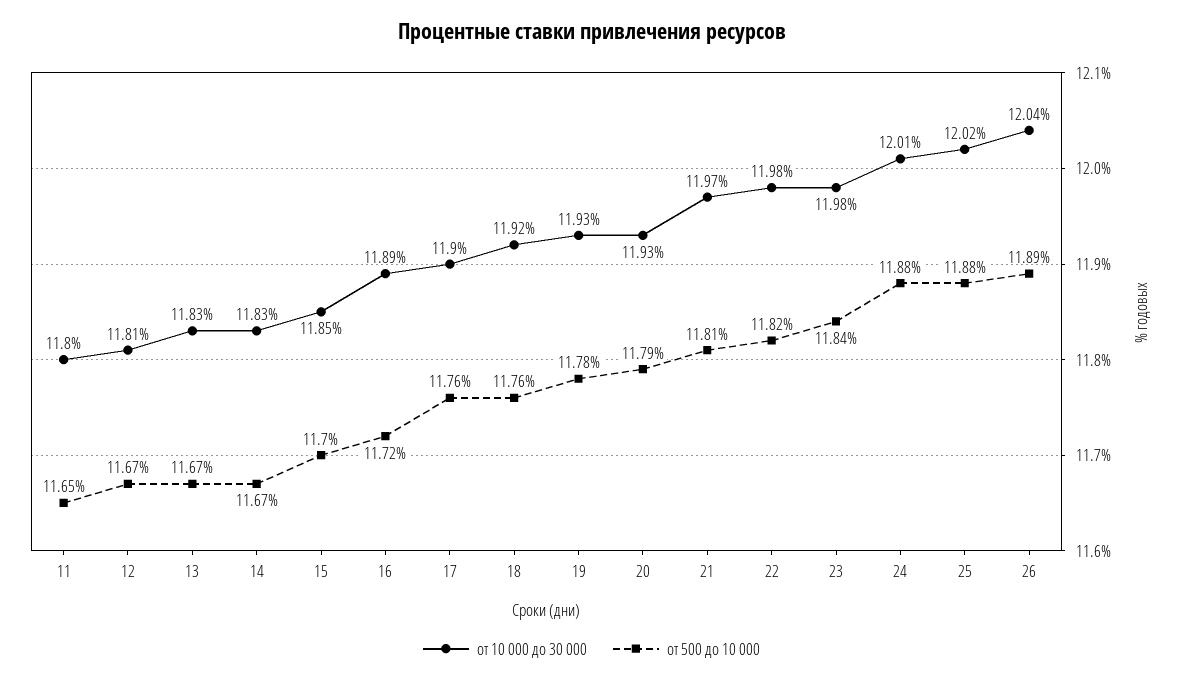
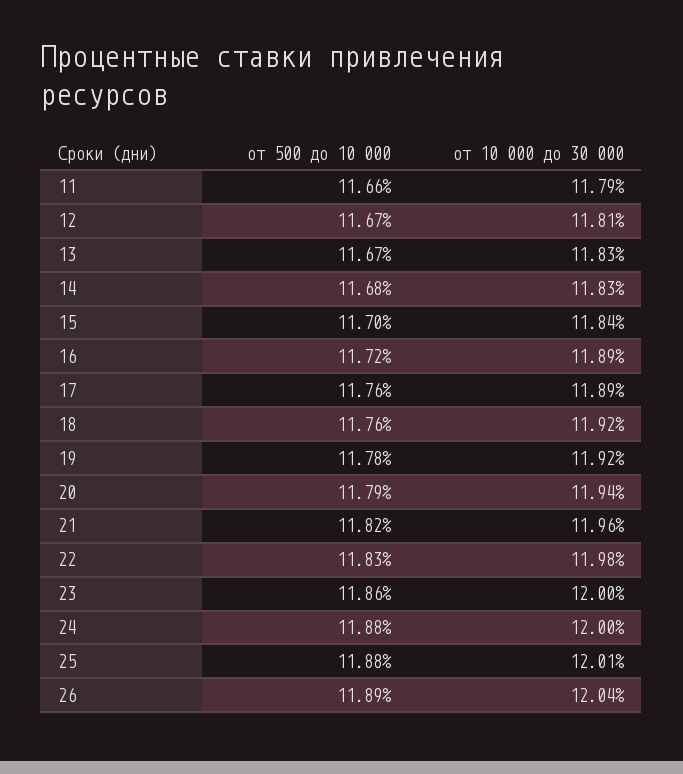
  {
    "от 10 000 до 30 000": {
-     "11": 11.8,
+     "11": 11.79,
      "12": 11.81,
      "13": 11.83,
      "14": 11.83,
-     "15": 11.85,
+     "15": 11.84,
      "16": 11.89,
-     "17": 11.9,
+     "17": 11.89,
      "18": 11.92,
-     "19": 11.93,
+     "19": 11.92,
-     "20": 11.93,
+     "20": 11.94,
-     "21": 11.97,
+     "21": 11.96,
      "22": 11.98,
-     "23": 11.98,
+     "23": 12,
-     "24": 12.01,
+     "24": 12,
-     "25": 12.02,
+     "25": 12.01,
      "26": 12.04
    },
    "от 500 до 10 000": {
-     "11": 11.65,
+     "11": 11.66,
      "12": 11.67,
      "13": 11.67,
-     "14": 11.67,
+     "14": 11.68,
      "15": 11.7,
      "16": 11.72,
      "17": 11.76,
      "18": 11.76,
      "19": 11.78,
      "20": 11.79,
-     "21": 11.81,
+     "21": 11.82,
-     "22": 11.82,
+     "22": 11.83,
-     "23": 11.84,
+     "23": 11.86,
      "24": 11.88,
      "25": 11.88,
      "26": 11.89
    }
  }

